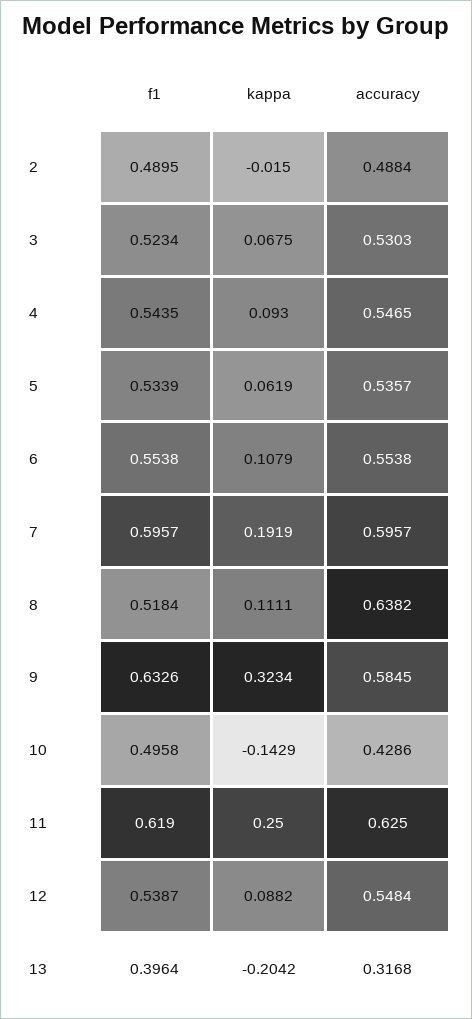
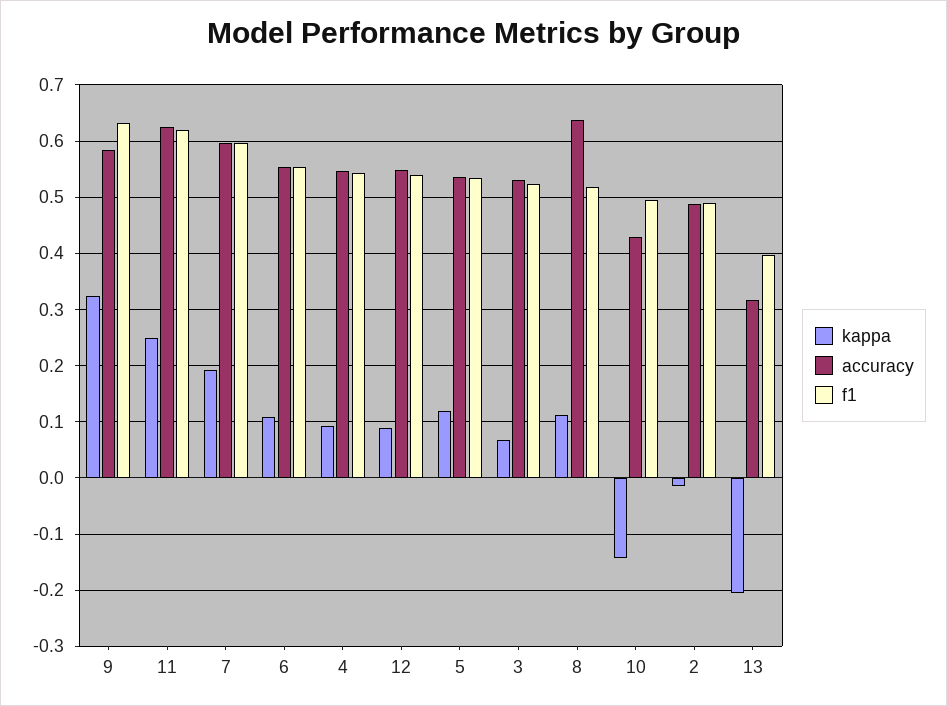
  {
    "f1": {
      "2": 0.4895,
      "3": 0.5234,
      "4": 0.5435,
      "5": 0.5339,
      "6": 0.5538,
      "7": 0.5957,
      "8": 0.5184,
      "9": 0.6326,
      "10": 0.4958,
      "11": 0.619,
      "12": 0.5387,
      "13": 0.3964
    },
    "kappa": {
      "2": -0.015,
      "3": 0.0675,
      "4": 0.093,
-     "5": 0.0619,
+     "5": 0.12,
      "6": 0.1079,
      "7": 0.1919,
      "8": 0.1111,
      "9": 0.3234,
      "10": -0.1429,
      "11": 0.25,
      "12": 0.0882,
      "13": -0.2042
    },
    "accuracy": {
      "2": 0.4884,
      "3": 0.5303,
      "4": 0.5465,
      "5": 0.5357,
      "6": 0.5538,
      "7": 0.5957,
      "8": 0.6382,
      "9": 0.5845,
      "10": 0.4286,
      "11": 0.625,
      "12": 0.5484,
      "13": 0.3168
    }
  }

